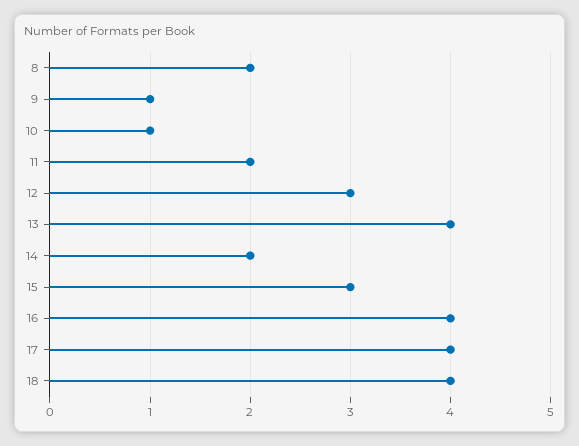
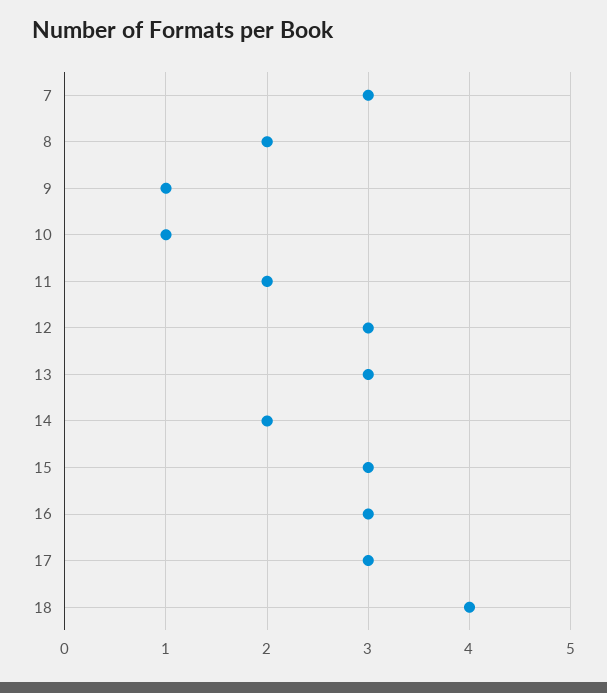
  {
    "8": 2,
    "9": 1,
    "10": 1,
    "11": 2,
    "12": 3,
-   "13": 4,
+   "13": 3,
    "14": 2,
    "15": 3,
-   "16": 4,
+   "16": 3,
-   "17": 4,
+   "17": 3,
-   "18": 4
+   "18": 4,
+   "7": 3
  }

